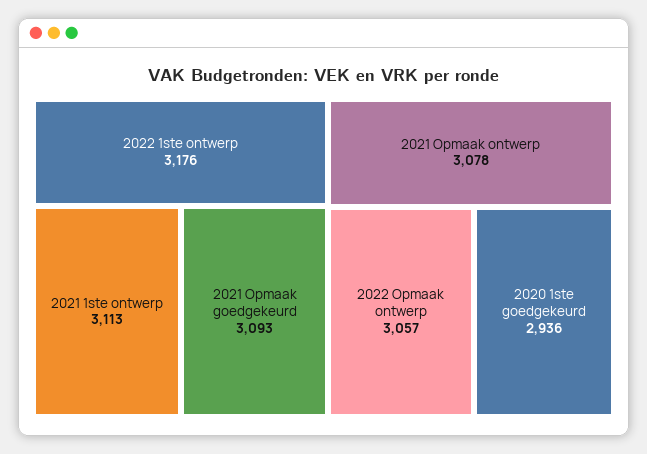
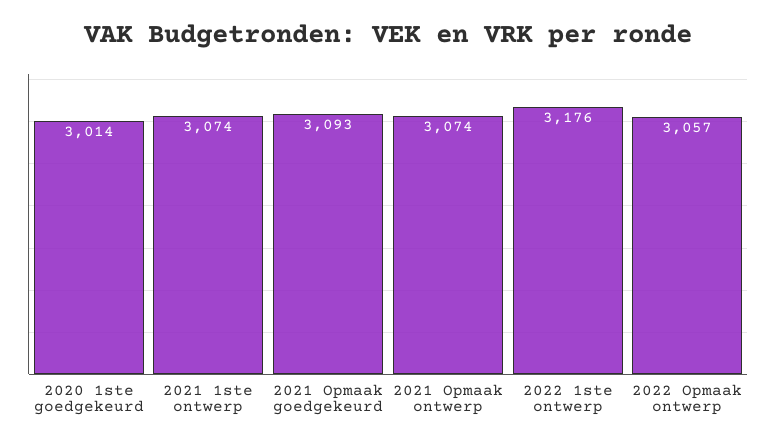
  {
    "2022 1ste ontwerp": 3176,
-   "2021 1ste ontwerp": 3113,
+   "2021 1ste ontwerp": 3074,
    "2021 Opmaak goedgekeurd": 3093,
-   "2021 Opmaak ontwerp": 3078,
+   "2021 Opmaak ontwerp": 3074,
    "2022 Opmaak ontwerp": 3057,
-   "2020 1ste goedgekeurd": 2936
+   "2020 1ste goedgekeurd": 3014
  }

